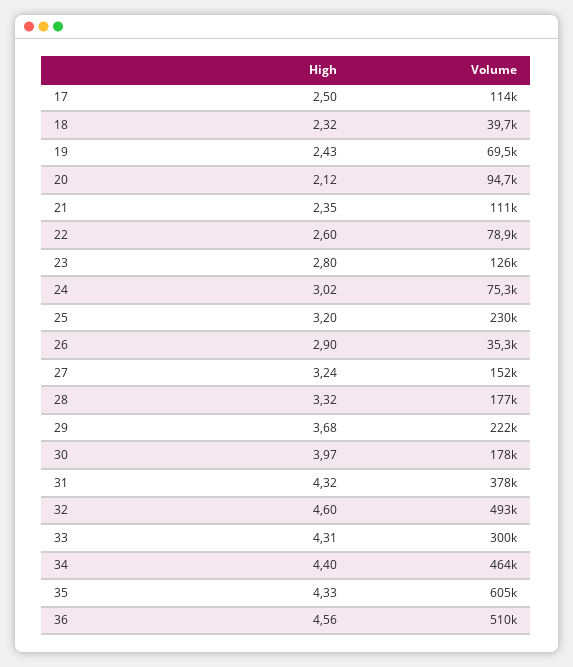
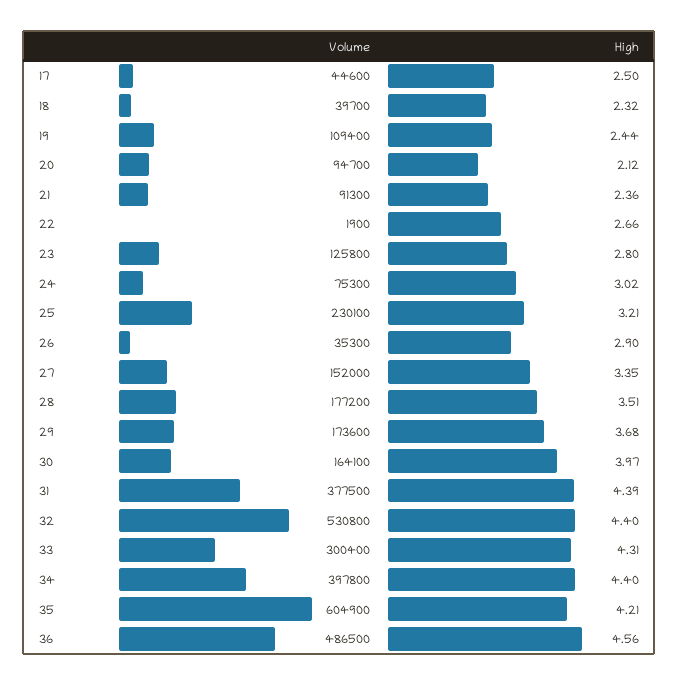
  {
    "High": {
      "17": 2.5,
      "18": 2.32,
-     "19": 2.43,
+     "19": 2.44,
      "20": 2.12,
-     "21": 2.35,
+     "21": 2.36,
-     "22": 2.6,
+     "22": 2.66,
      "23": 2.8,
      "24": 3.02,
-     "25": 3.2,
+     "25": 3.21,
      "26": 2.9,
-     "27": 3.24,
+     "27": 3.35,
-     "28": 3.32,
+     "28": 3.51,
      "29": 3.68,
      "30": 3.97,
-     "31": 4.32,
+     "31": 4.39,
-     "32": 4.6,
+     "32": 4.4,
      "33": 4.31,
      "34": 4.4,
-     "35": 4.33,
+     "35": 4.21,
      "36": 4.56
    },
    "Volume": {
-     "17": 114000,
+     "17": 44600,
      "18": 39700,
-     "19": 69500,
+     "19": 109400,
      "20": 94700,
-     "21": 111000,
+     "21": 91300,
-     "22": 78900,
+     "22": 1900,
      "23": 125800,
      "24": 75300,
      "25": 230100,
      "26": 35300,
      "27": 152000,
      "28": 177200,
-     "29": 222000,
+     "29": 173600,
-     "30": 178000,
+     "30": 164100,
      "31": 377500,
-     "32": 493000,
+     "32": 530800,
      "33": 300400,
-     "34": 464000,
+     "34": 397800,
      "35": 604900,
-     "36": 510000
+     "36": 486500
    }
  }

